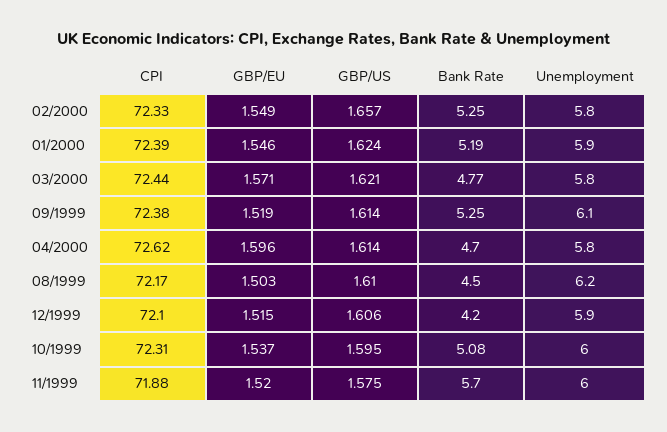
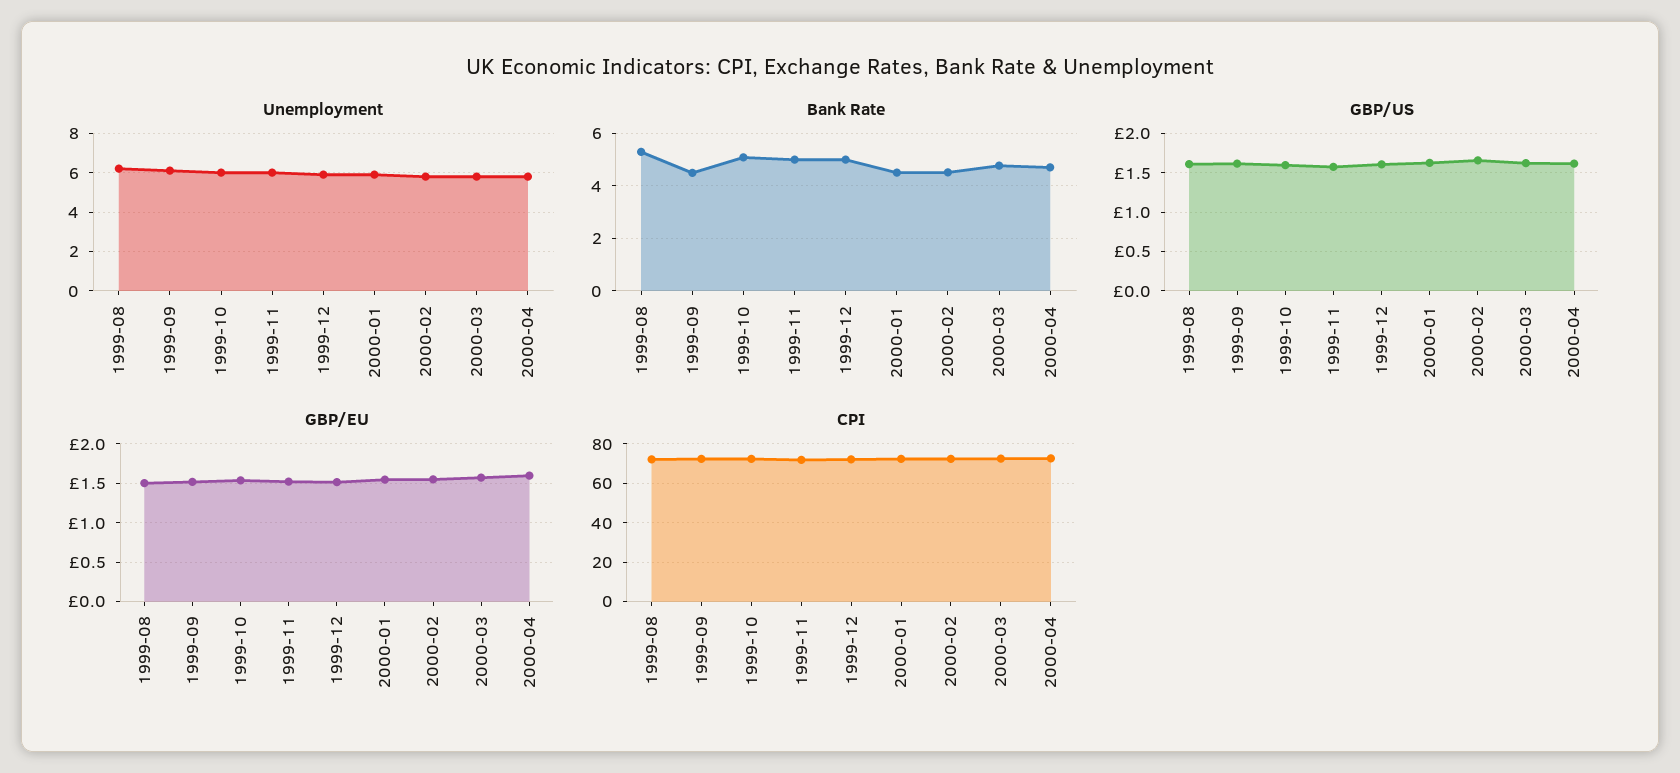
  {
    "CPI": {
      "02/2000": 72.33,
      "01/2000": 72.39,
      "03/2000": 72.44,
      "09/1999": 72.38,
      "04/2000": 72.62,
      "08/1999": 72.17,
      "12/1999": 72.1,
      "10/1999": 72.31,
      "11/1999": 71.88
    },
    "GBP/EU": {
      "02/2000": 1.549,
      "01/2000": 1.546,
      "03/2000": 1.571,
      "09/1999": 1.519,
      "04/2000": 1.596,
      "08/1999": 1.503,
      "12/1999": 1.515,
      "10/1999": 1.537,
      "11/1999": 1.52
    },
    "GBP/US": {
      "02/2000": 1.657,
      "01/2000": 1.624,
      "03/2000": 1.621,
      "09/1999": 1.614,
      "04/2000": 1.614,
      "08/1999": 1.61,
      "12/1999": 1.606,
      "10/1999": 1.595,
      "11/1999": 1.575
    },
    "Bank Rate": {
-     "02/2000": 5.25,
+     "02/2000": 4.5,
-     "01/2000": 5.19,
+     "01/2000": 4.5,
      "03/2000": 4.77,
-     "09/1999": 5.25,
+     "09/1999": 4.5,
      "04/2000": 4.7,
-     "08/1999": 4.5,
+     "08/1999": 5.25,
-     "12/1999": 4.2,
+     "12/1999": 5,
      "10/1999": 5.08,
-     "11/1999": 5.7
+     "11/1999": 5
    },
    "Unemployment": {
      "02/2000": 5.8,
      "01/2000": 5.9,
      "03/2000": 5.8,
      "09/1999": 6.1,
      "04/2000": 5.8,
      "08/1999": 6.2,
      "12/1999": 5.9,
      "10/1999": 6,
      "11/1999": 6
    }
  }

